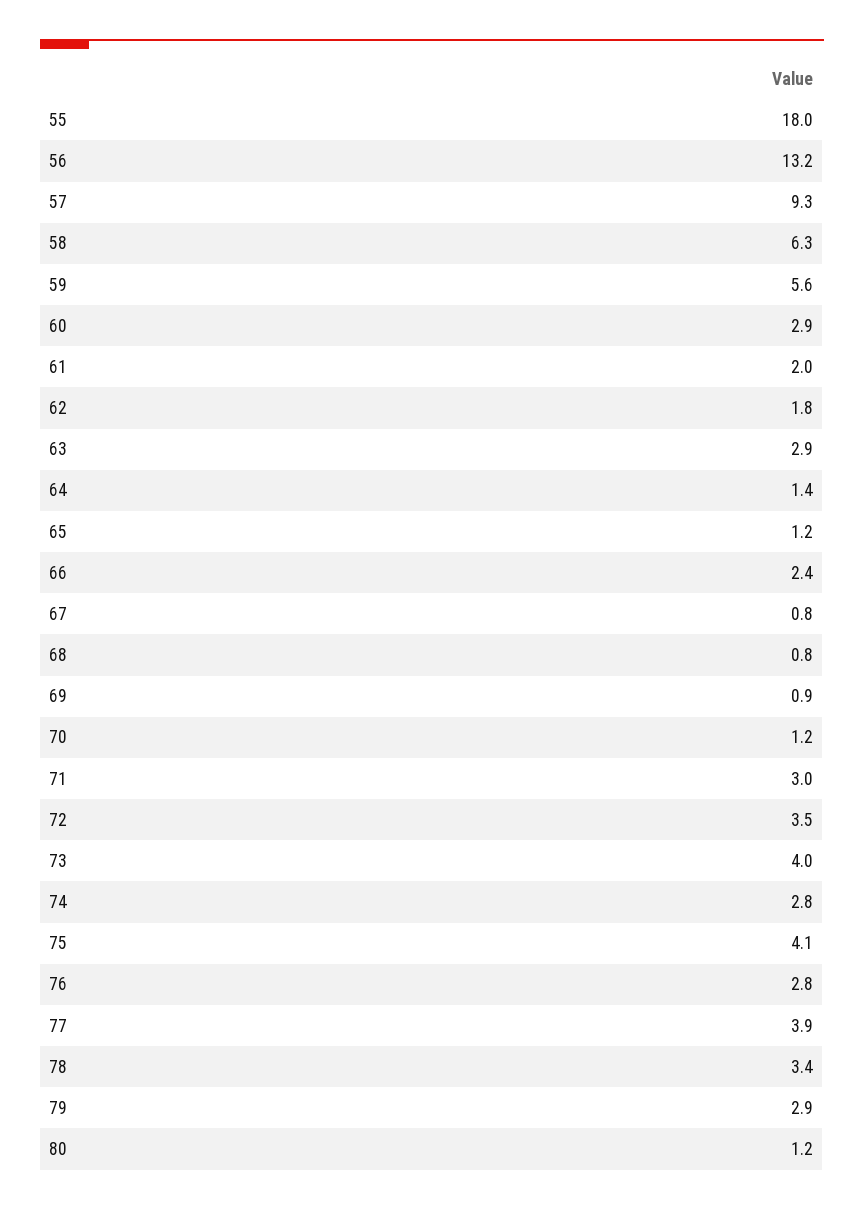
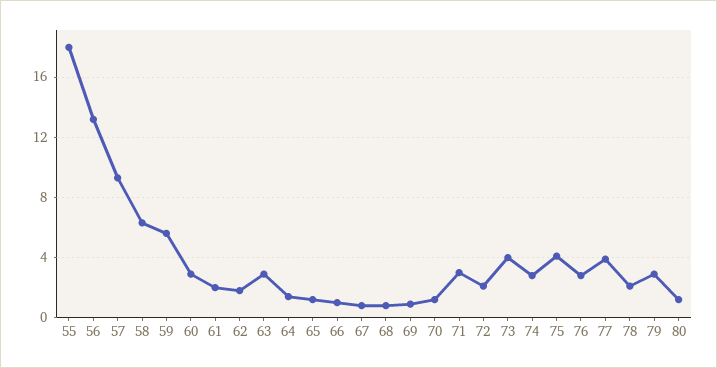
  {
    "55": 18,
    "56": 13.2,
    "57": 9.3,
    "58": 6.3,
    "59": 5.6,
    "60": 2.9,
    "61": 2,
    "62": 1.8,
    "63": 2.9,
    "64": 1.4,
    "65": 1.2,
-   "66": 2.4,
+   "66": 1,
    "67": 0.8,
    "68": 0.8,
    "69": 0.9,
    "70": 1.2,
    "71": 3,
-   "72": 3.5,
+   "72": 2,
    "73": 4,
    "74": 2.8,
    "75": 4.1,
    "76": 2.8,
    "77": 3.9,
-   "78": 3.4,
+   "78": 2,
    "79": 2.9,
    "80": 1.2
  }

